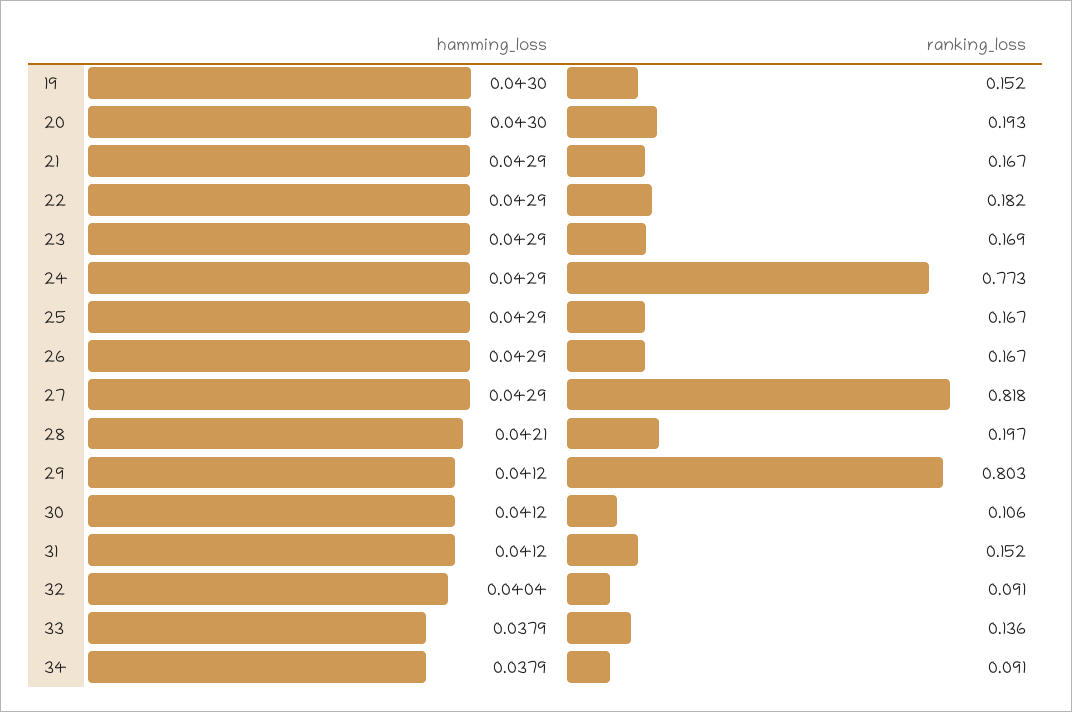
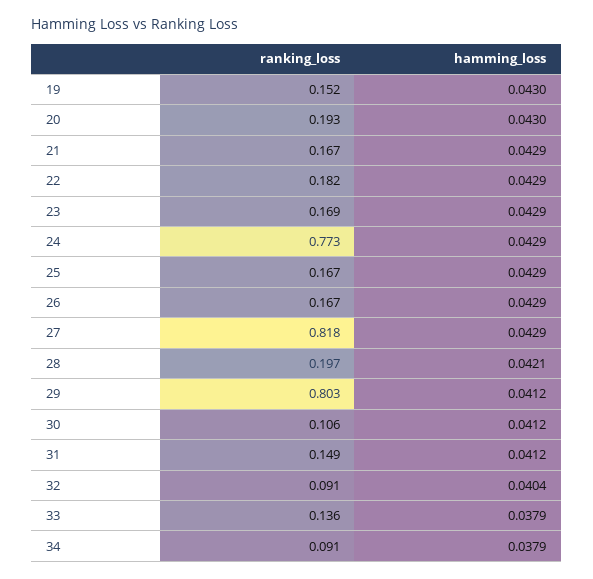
  {
    "hamming_loss": {
      "19": 0.043,
      "20": 0.043,
      "21": 0.0429,
      "22": 0.0429,
      "23": 0.0429,
      "24": 0.0429,
      "25": 0.0429,
      "26": 0.0429,
      "27": 0.0429,
      "28": 0.0421,
      "29": 0.0412,
      "30": 0.0412,
      "31": 0.0412,
      "32": 0.0404,
      "33": 0.0379,
      "34": 0.0379
    },
    "ranking_loss": {
      "19": 0.152,
      "20": 0.193,
      "21": 0.167,
      "22": 0.182,
      "23": 0.169,
      "24": 0.773,
      "25": 0.167,
      "26": 0.167,
      "27": 0.818,
      "28": 0.197,
      "29": 0.803,
      "30": 0.106,
-     "31": 0.152,
+     "31": 0.149,
      "32": 0.091,
      "33": 0.136,
      "34": 0.091
    }
  }

